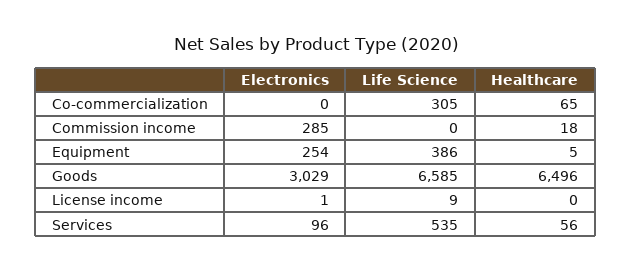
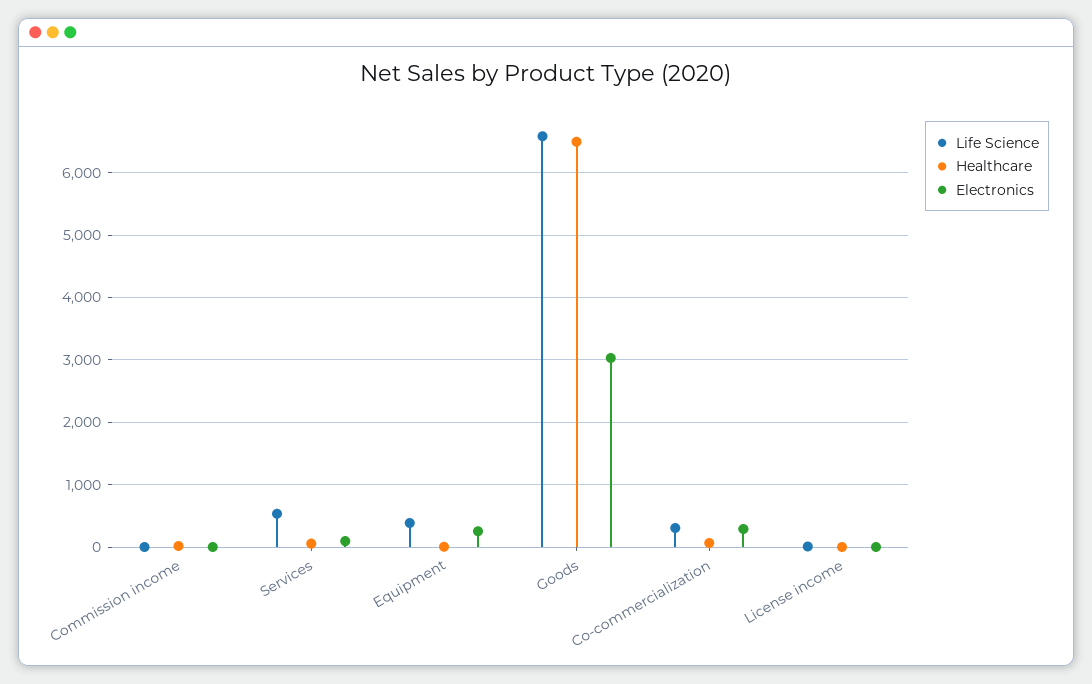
  {
    "Electronics": {
-     "Co-commercialization": 0,
+     "Co-commercialization": 300,
-     "Commission income": 285,
+     "Commission income": 0,
      "Equipment": 254,
      "Goods": 3029,
      "License income": 1,
      "Services": 96
    },
    "Life Science": {
      "Co-commercialization": 305,
      "Commission income": 0,
      "Equipment": 386,
      "Goods": 6585,
      "License income": 9,
      "Services": 535
    },
    "Healthcare": {
      "Co-commercialization": 65,
      "Commission income": 18,
      "Equipment": 5,
      "Goods": 6496,
      "License income": 0,
      "Services": 56
    }
  }

